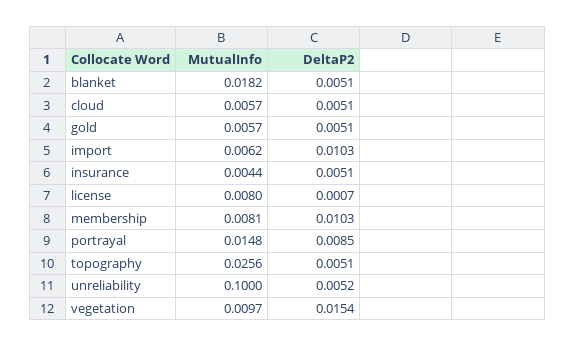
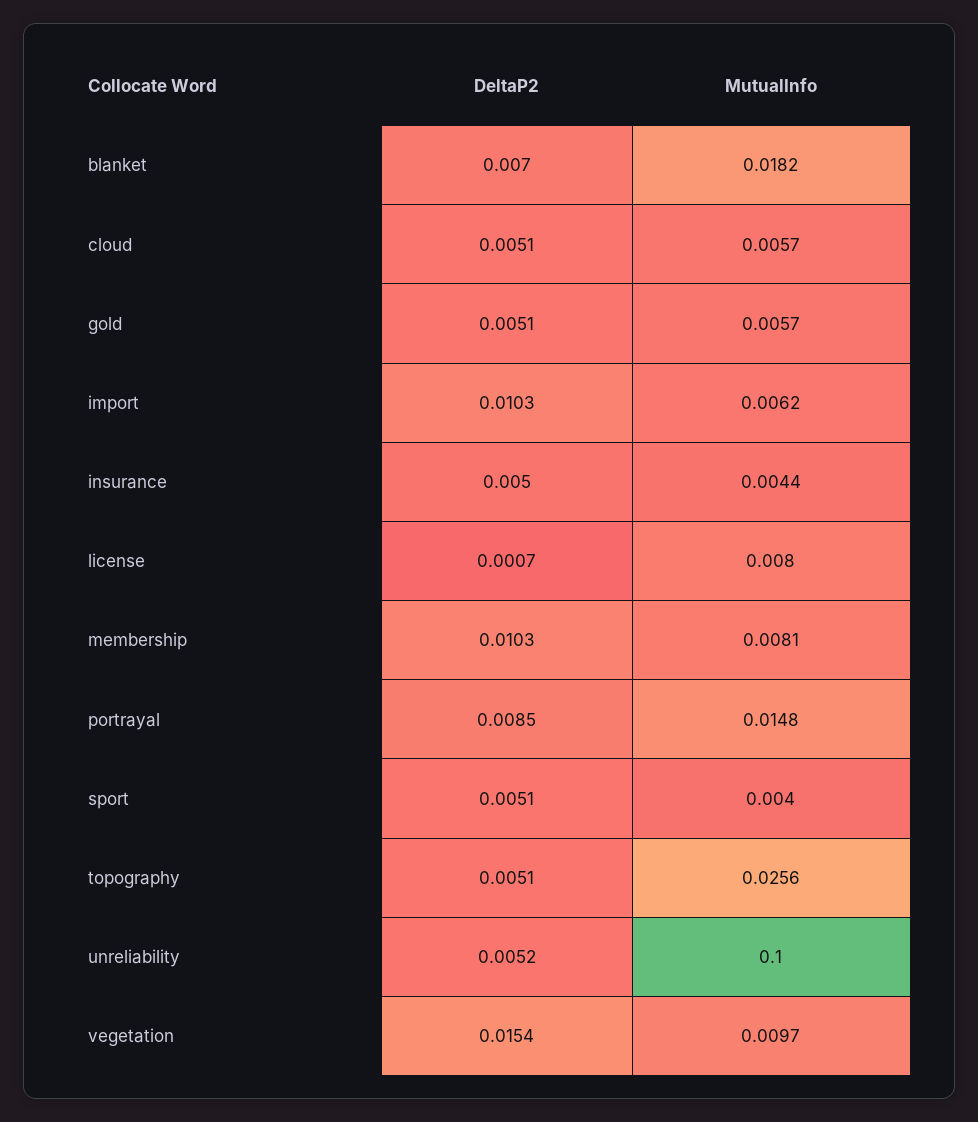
  {
    "MutualInfo": {
      "blanket": 0.0182,
      "cloud": 0.0057,
      "gold": 0.0057,
      "import": 0.0062,
      "insurance": 0.0044,
      "license": 0.008,
      "membership": 0.0081,
      "portrayal": 0.0148,
      "topography": 0.0256,
      "unreliability": 0.1,
-     "vegetation": 0.0097
+     "vegetation": 0.0097,
+     "sport": 0.004
    },
    "DeltaP2": {
-     "blanket": 0.0051,
+     "blanket": 0.007,
      "cloud": 0.0051,
      "gold": 0.0051,
      "import": 0.0103,
-     "insurance": 0.0051,
+     "insurance": 0.005,
      "license": 0.0007,
      "membership": 0.0103,
      "portrayal": 0.0085,
      "topography": 0.0051,
      "unreliability": 0.0052,
-     "vegetation": 0.0154
+     "vegetation": 0.0154,
+     "sport": 0.0051
    }
  }

